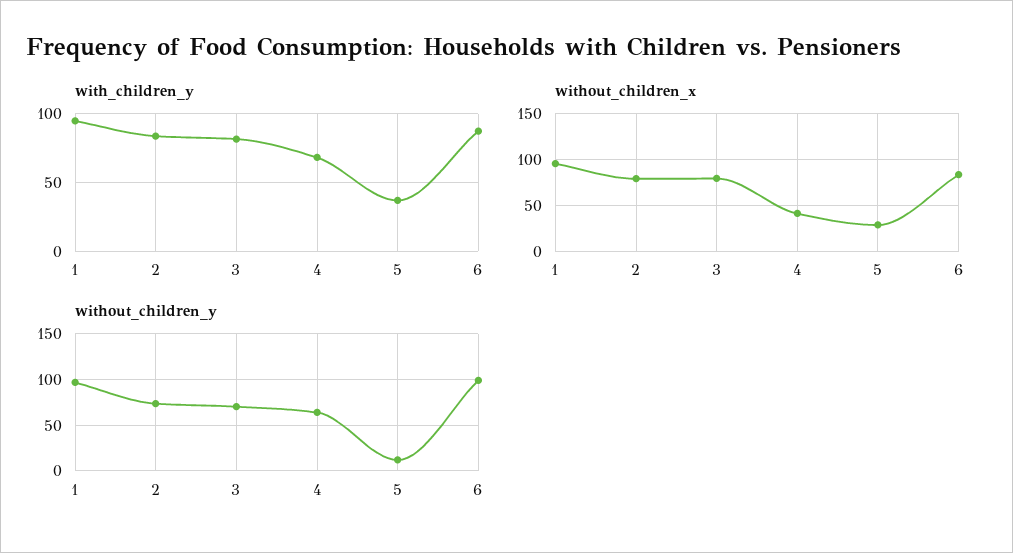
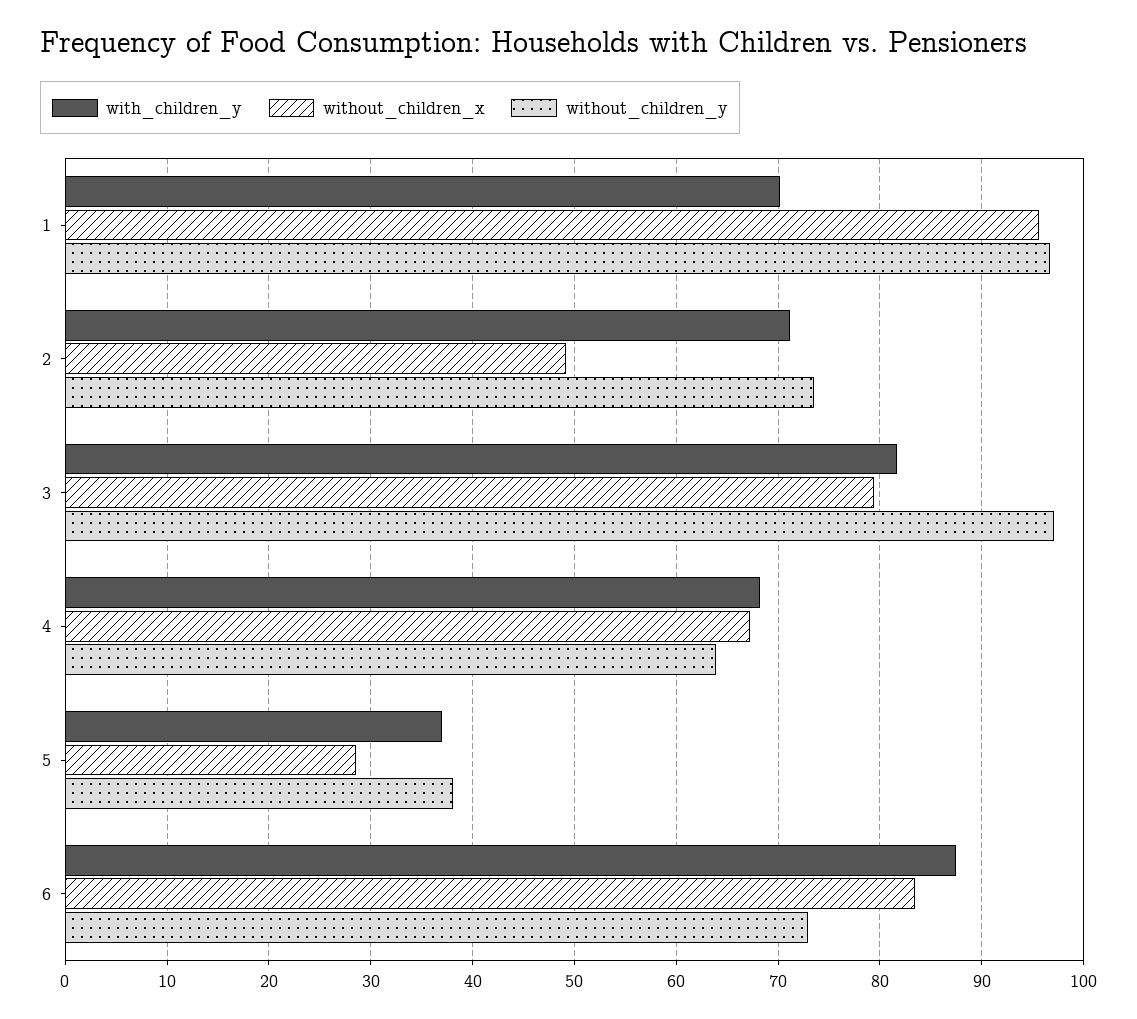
  {
    "with_children_y": {
-     "1": 95,
+     "1": 70,
-     "2": 85,
+     "2": 71,
      "3": 82,
      "4": 68,
      "5": 37,
      "6": 87
    },
    "without_children_x": {
      "1": 96,
-     "2": 80,
+     "2": 49,
      "3": 79,
-     "4": 40,
+     "4": 67,
      "5": 29,
      "6": 83
    },
    "without_children_y": {
      "1": 97,
      "2": 74,
-     "3": 70,
+     "3": 97,
      "4": 64,
-     "5": 10,
+     "5": 38,
-     "6": 100
+     "6": 73
    }
  }

